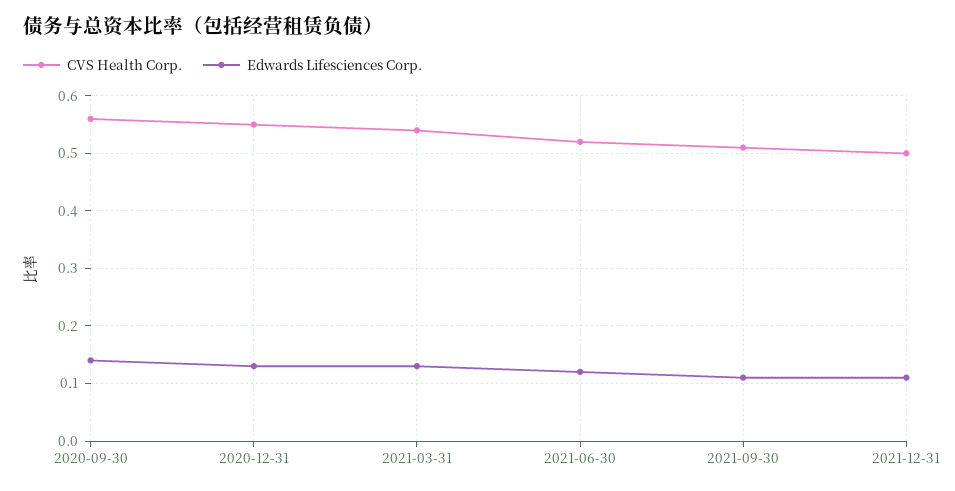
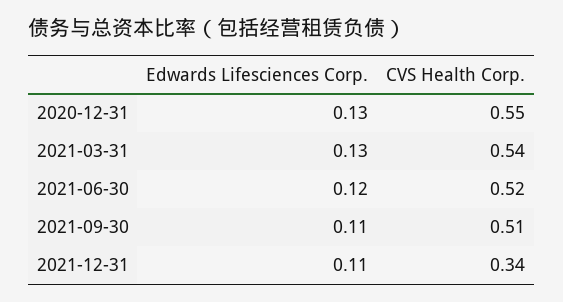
  {
    "CVS Health Corp.": {
-     "2020-09-30": 0.55,
      "2020-12-31": 0.55,
      "2021-03-31": 0.54,
      "2021-06-30": 0.52,
      "2021-09-30": 0.51,
-     "2021-12-31": 0.5
+     "2021-12-31": 0.34
    },
    "Edwards Lifesciences Corp.": {
-     "2020-09-30": 0.15,
      "2020-12-31": 0.13,
      "2021-03-31": 0.13,
      "2021-06-30": 0.12,
      "2021-09-30": 0.11,
      "2021-12-31": 0.11
    }
  }

